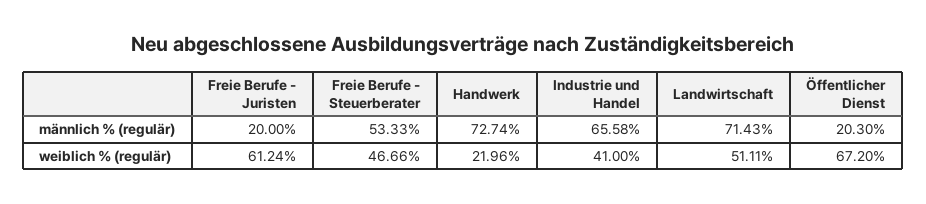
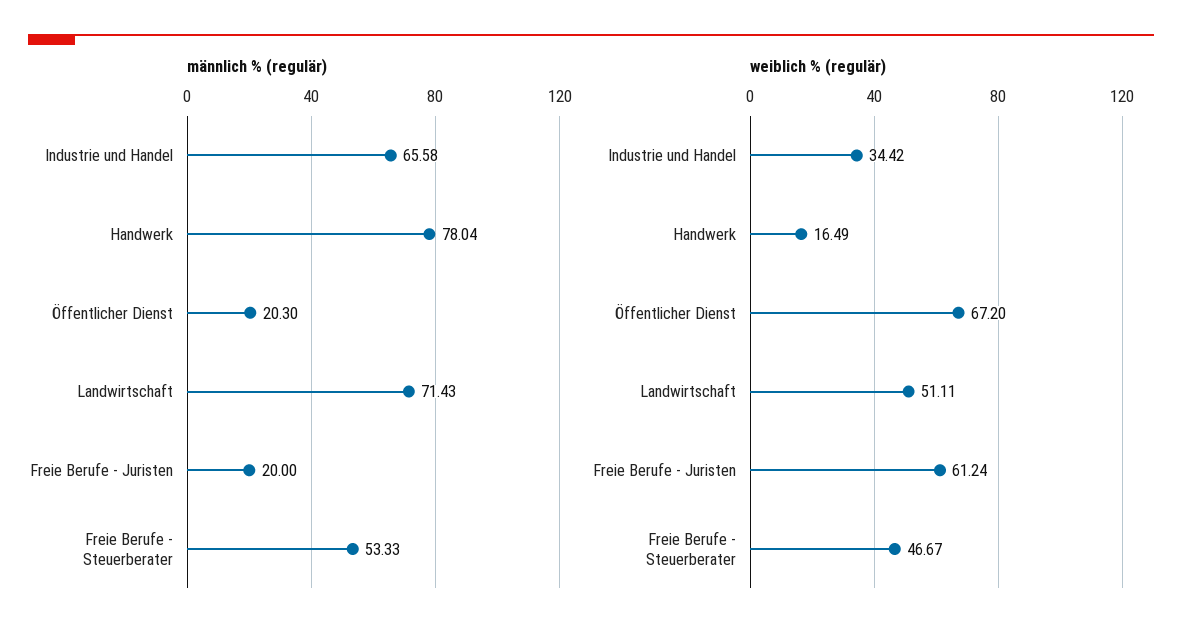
  {
    "männlich % (regulär)": {
      "Freie Berufe - Juristen": 20,
      "Freie Berufe - Steuerberater": 53.33,
-     "Handwerk": 72.74,
+     "Handwerk": 78.04,
      "Industrie und Handel": 65.58,
      "Landwirtschaft": 71.43,
      "Öffentlicher Dienst": 20.3
    },
    "weiblich % (regulär)": {
      "Freie Berufe - Juristen": 61.24,
-     "Freie Berufe - Steuerberater": 46.66,
+     "Freie Berufe - Steuerberater": 46.67,
-     "Handwerk": 21.96,
+     "Handwerk": 16.49,
-     "Industrie und Handel": 41,
+     "Industrie und Handel": 34.42,
      "Landwirtschaft": 51.11,
      "Öffentlicher Dienst": 67.2
    }
  }

